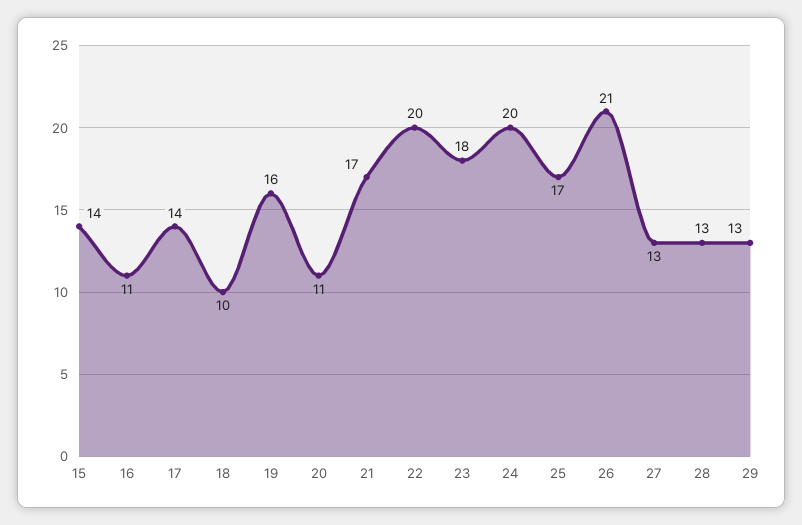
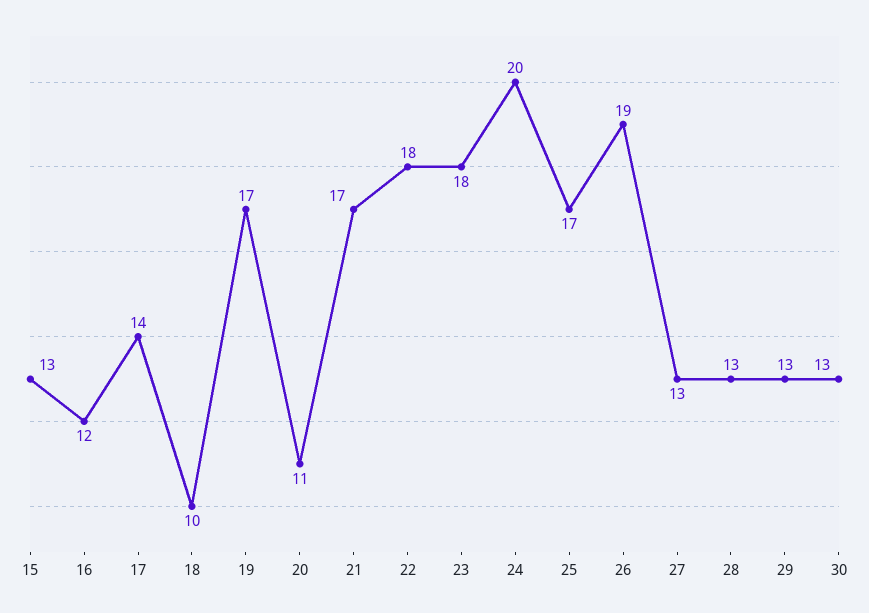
  {
-   "15": 14,
+   "15": 13,
-   "16": 11,
+   "16": 12,
    "17": 14,
    "18": 10,
-   "19": 16,
+   "19": 17,
    "20": 11,
    "21": 17,
-   "22": 20,
+   "22": 18,
    "23": 18,
    "24": 20,
    "25": 17,
-   "26": 21,
+   "26": 19,
    "27": 13,
    "28": 13,
-   "29": 13
+   "29": 13,
+   "30": 13
  }

